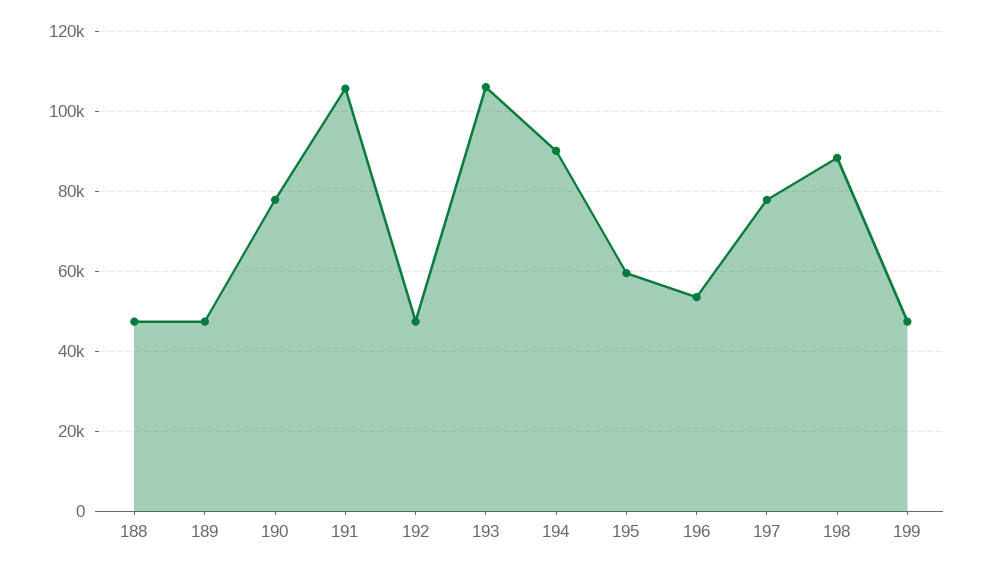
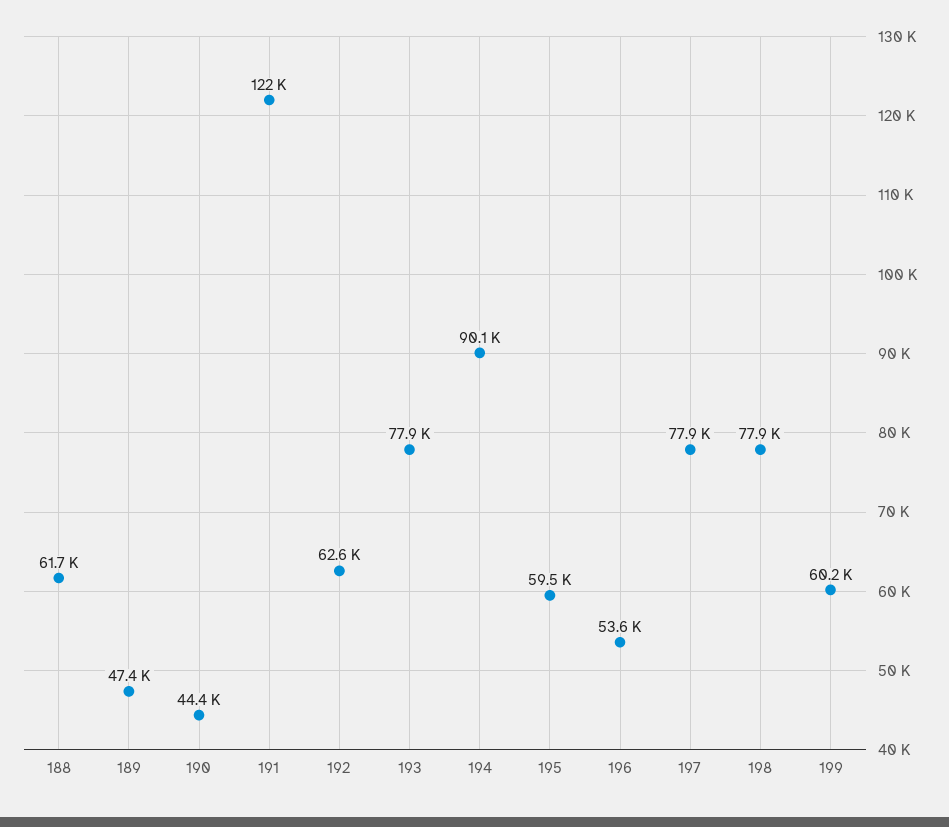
  {
-   "188": 48000,
+   "188": 61700,
    "189": 47400,
-   "190": 78000,
+   "190": 44400,
-   "191": 106000,
+   "191": 122000,
-   "192": 48000,
+   "192": 62600,
-   "193": 106000,
+   "193": 77900,
    "194": 90100,
    "195": 59500,
    "196": 53600,
    "197": 77900,
-   "198": 88000,
+   "198": 77900,
-   "199": 48000
+   "199": 60200
  }

